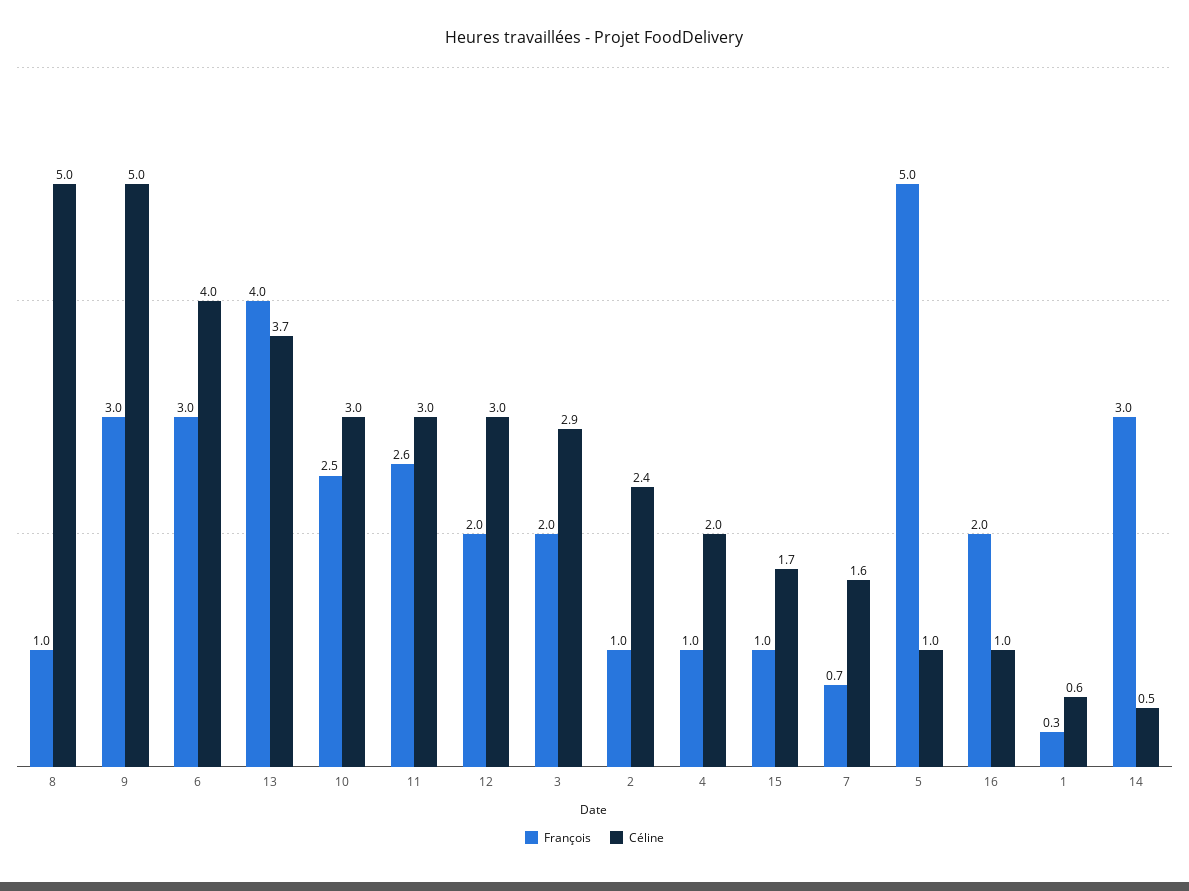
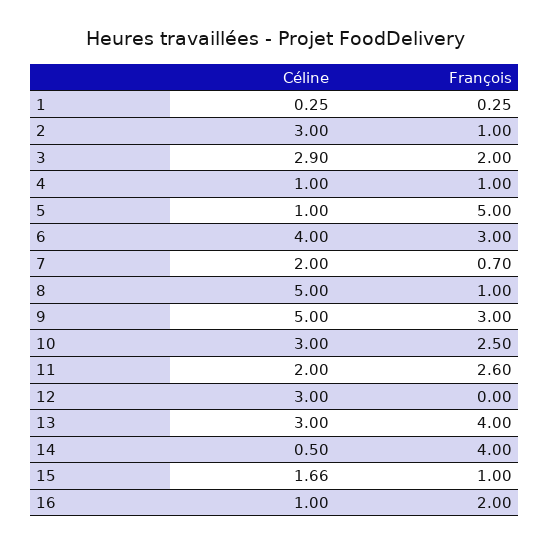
  {
    "François": {
      "8": 1,
      "9": 3,
      "6": 3,
      "13": 4,
      "10": 2.5,
      "11": 2.6,
-     "12": 2,
+     "12": 0,
      "3": 2,
      "2": 1,
      "4": 1,
      "15": 1,
      "7": 0.7,
      "5": 5,
      "16": 2,
      "1": 0.25,
-     "14": 3
+     "14": 4
    },
    "Céline": {
      "8": 5,
      "9": 5,
      "6": 4,
-     "13": 3.7,
+     "13": 3,
      "10": 3,
-     "11": 3,
+     "11": 2,
      "12": 3,
      "3": 2.9,
-     "2": 2.4,
+     "2": 3,
-     "4": 2,
+     "4": 1,
      "15": 1.66,
-     "7": 1.6,
+     "7": 2,
      "5": 1,
      "16": 1,
-     "1": 0.6,
+     "1": 0.25,
      "14": 0.5
    }
  }

